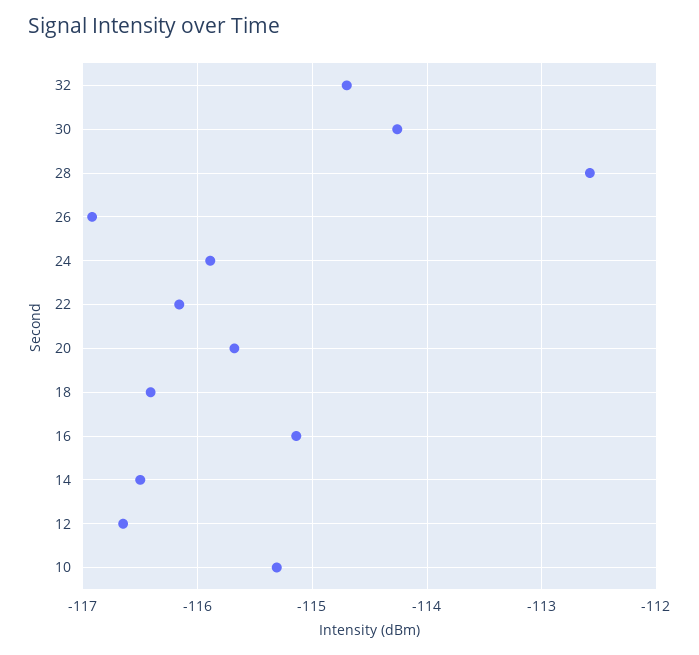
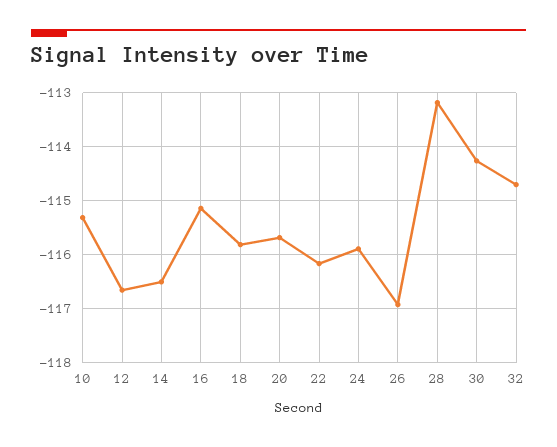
  {
    "32": -114.7,
    "30": -114.3,
-   "28": -112.6,
+   "28": -113.2,
    "26": -116.9,
    "24": -115.9,
    "22": -116.2,
    "20": -115.7,
-   "18": -116.4,
+   "18": -115.8,
    "16": -115.1,
    "14": -116.5,
    "12": -116.7,
    "10": -115.3
  }

